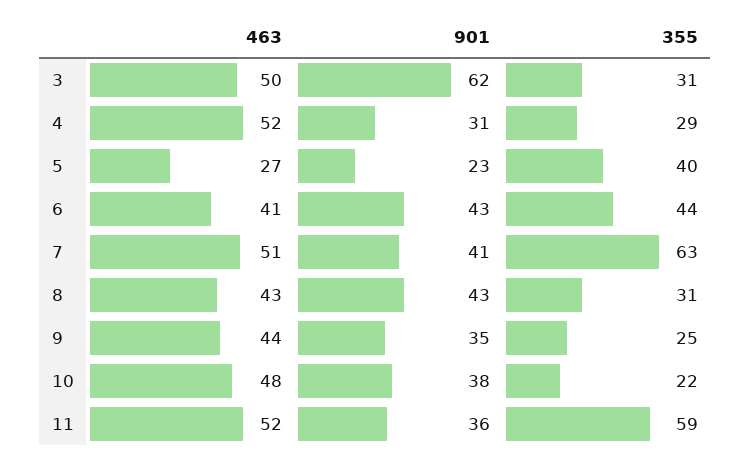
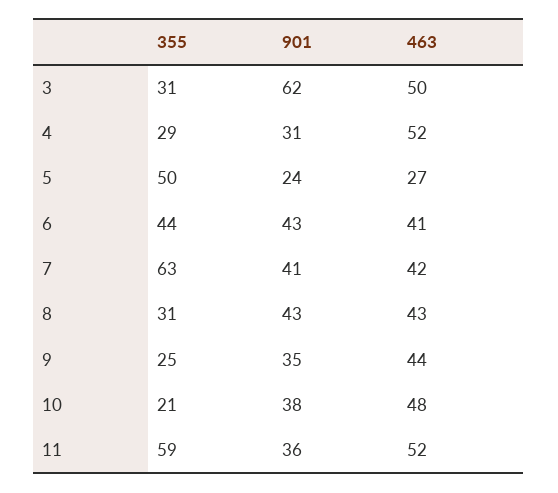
  {
    "463": {
      "3": 50,
      "4": 52,
      "5": 27,
      "6": 41,
-     "7": 51,
+     "7": 42,
      "8": 43,
      "9": 44,
      "10": 48,
      "11": 52
    },
    "901": {
      "3": 62,
      "4": 31,
-     "5": 23,
+     "5": 24,
      "6": 43,
      "7": 41,
      "8": 43,
      "9": 35,
      "10": 38,
      "11": 36
    },
    "355": {
      "3": 31,
      "4": 29,
-     "5": 40,
+     "5": 50,
      "6": 44,
      "7": 63,
      "8": 31,
      "9": 25,
-     "10": 22,
+     "10": 21,
      "11": 59
    }
  }

